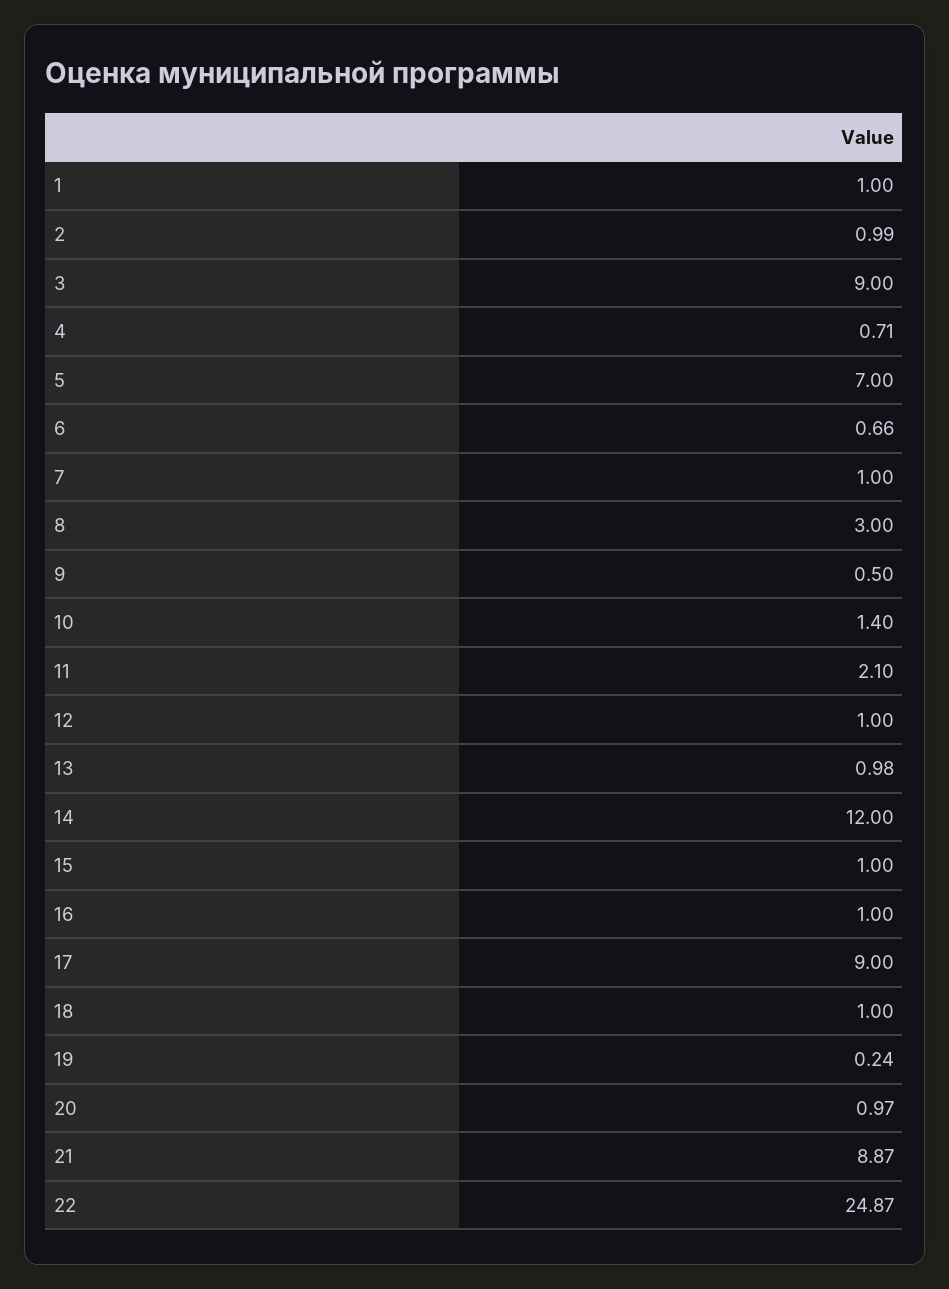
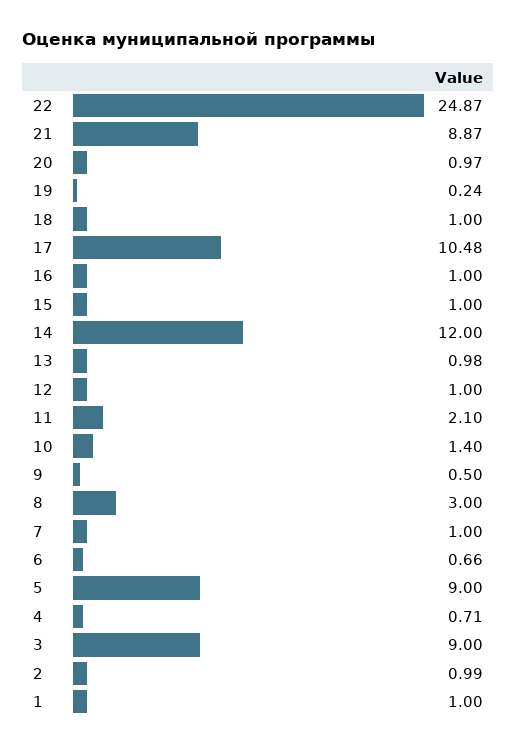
  {
    "1": 1,
    "2": 0.99,
    "3": 9,
    "4": 0.71,
-   "5": 7,
+   "5": 9,
    "6": 0.66,
    "7": 1,
    "8": 3,
    "9": 0.5,
    "10": 1.4,
    "11": 2.1,
    "12": 1,
    "13": 0.98,
    "14": 12,
    "15": 1,
    "16": 1,
-   "17": 9,
+   "17": 10.48,
    "18": 1,
    "19": 0.24,
    "20": 0.97,
    "21": 8.87,
    "22": 24.87
  }

